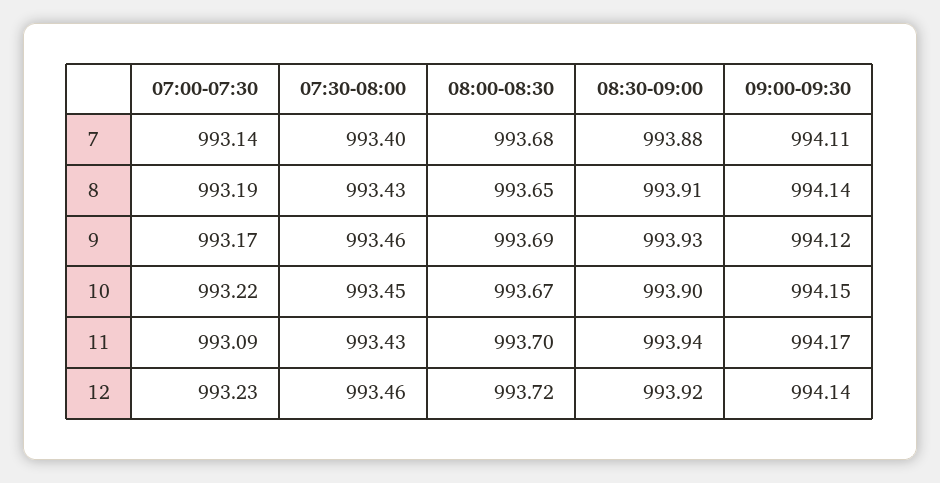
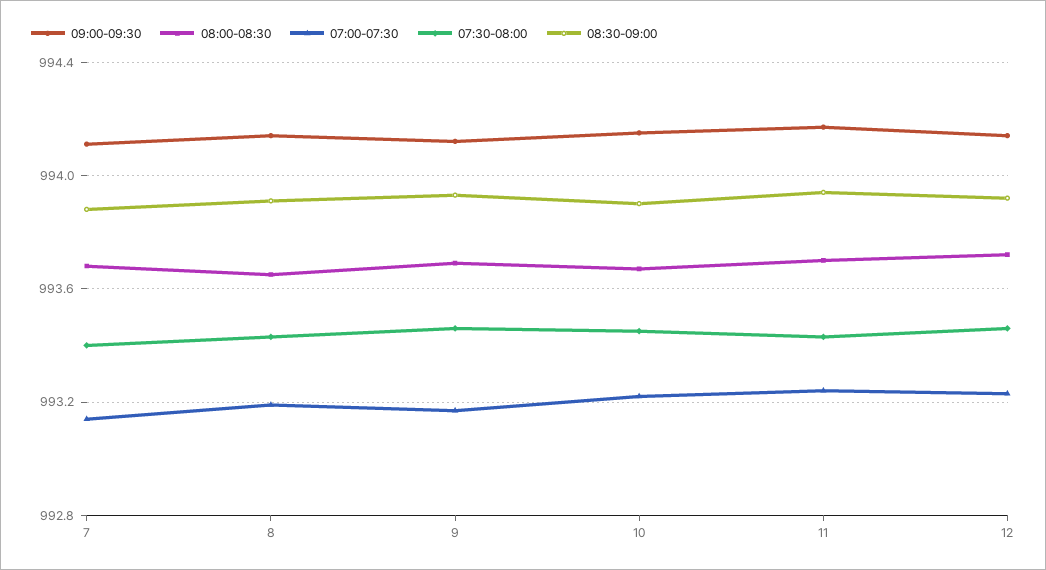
  {
    "07:00-07:30": {
      "7": 993.14,
      "8": 993.19,
      "9": 993.17,
      "10": 993.22,
-     "11": 993.09,
+     "11": 993.25,
      "12": 993.23
    },
    "07:30-08:00": {
      "7": 993.4,
      "8": 993.43,
      "9": 993.46,
      "10": 993.45,
      "11": 993.43,
      "12": 993.46
    },
    "08:00-08:30": {
      "7": 993.68,
      "8": 993.65,
      "9": 993.69,
      "10": 993.67,
      "11": 993.7,
      "12": 993.72
    },
    "08:30-09:00": {
      "7": 993.88,
      "8": 993.91,
      "9": 993.93,
      "10": 993.9,
      "11": 993.94,
      "12": 993.92
    },
    "09:00-09:30": {
      "7": 994.11,
      "8": 994.14,
      "9": 994.12,
      "10": 994.15,
      "11": 994.17,
      "12": 994.14
    }
  }

